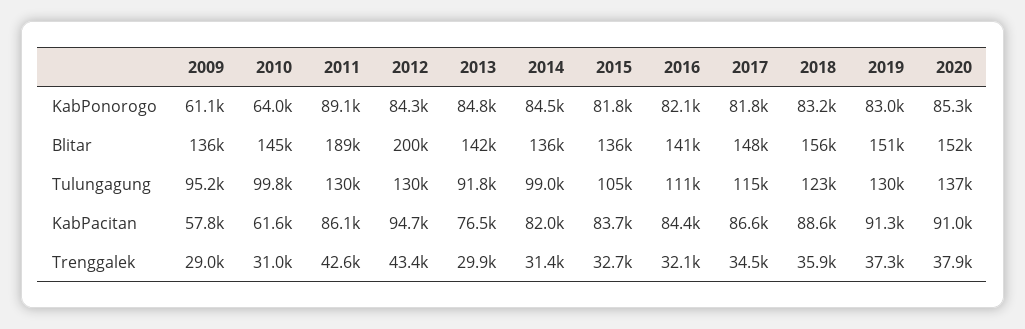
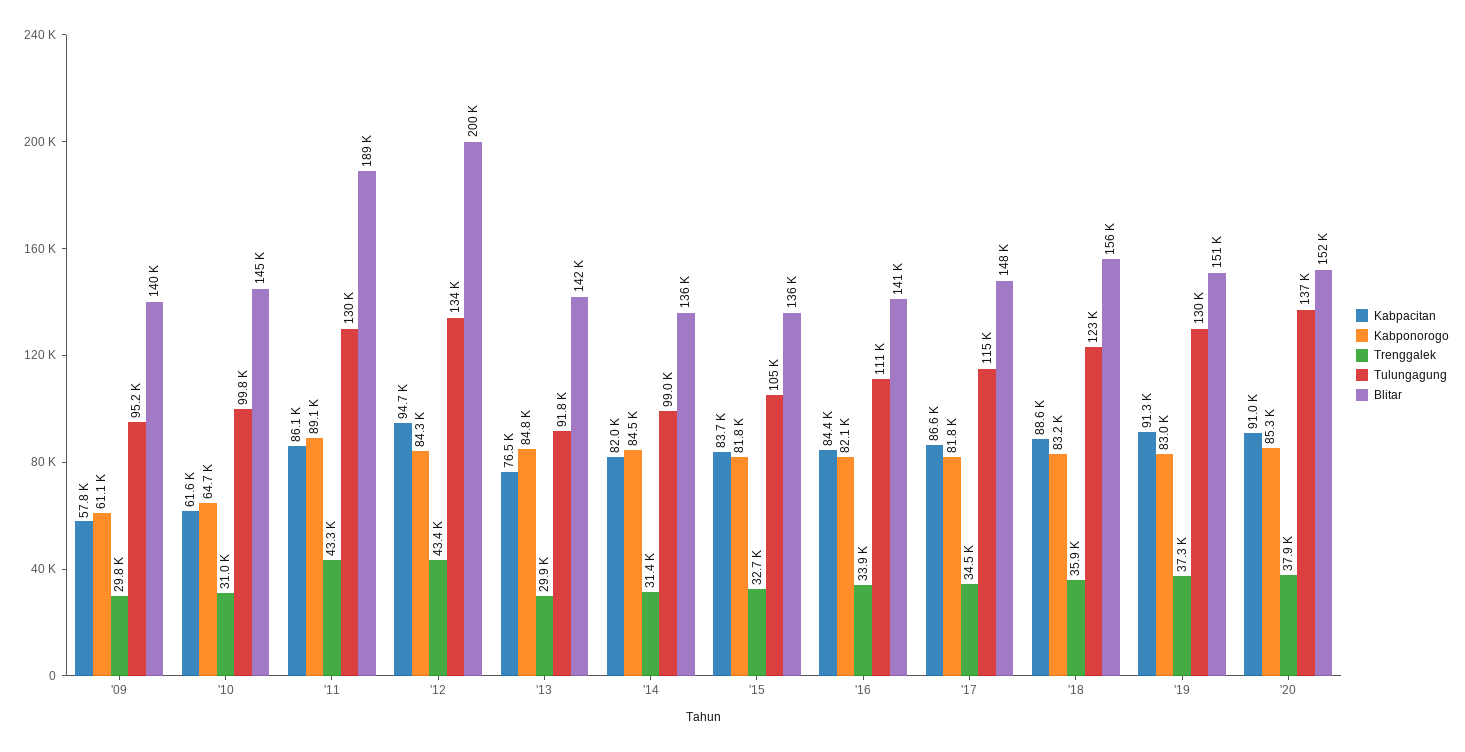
  {
    "KabPonorogo": {
      "2009": 61100,
-     "2010": 64000,
+     "2010": 64700,
      "2011": 89100,
      "2012": 84300,
      "2013": 84800,
      "2014": 84500,
      "2015": 81800,
      "2016": 82100,
      "2017": 81800,
      "2018": 83200,
      "2019": 83000,
      "2020": 85300
    },
    "Blitar": {
-     "2009": 136000,
+     "2009": 140000,
      "2010": 145000,
      "2011": 189000,
      "2012": 200000,
      "2013": 142000,
      "2014": 136000,
      "2015": 136000,
      "2016": 141000,
      "2017": 148000,
      "2018": 156000,
      "2019": 151000,
      "2020": 152000
    },
    "Tulungagung": {
      "2009": 95200,
      "2010": 99800,
      "2011": 130000,
-     "2012": 130000,
+     "2012": 134000,
      "2013": 91800,
      "2014": 99000,
      "2015": 105000,
      "2016": 111000,
      "2017": 115000,
      "2018": 123000,
      "2019": 130000,
      "2020": 137000
    },
    "KabPacitan": {
      "2009": 57800,
      "2010": 61600,
      "2011": 86100,
      "2012": 94700,
      "2013": 76500,
      "2014": 82000,
      "2015": 83700,
      "2016": 84400,
      "2017": 86600,
      "2018": 88600,
      "2019": 91300,
      "2020": 91000
    },
    "Trenggalek": {
-     "2009": 29000,
+     "2009": 29800,
      "2010": 31000,
-     "2011": 42600,
+     "2011": 43300,
      "2012": 43400,
      "2013": 29900,
      "2014": 31400,
      "2015": 32700,
-     "2016": 32100,
+     "2016": 33900,
      "2017": 34500,
      "2018": 35900,
      "2019": 37300,
      "2020": 37900
    }
  }

